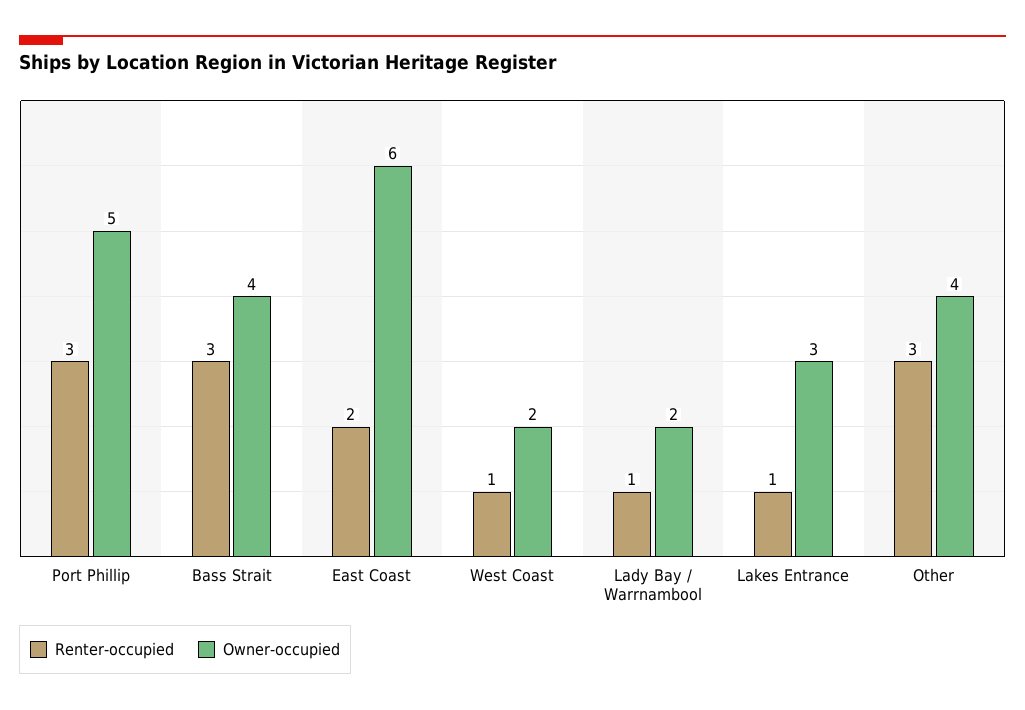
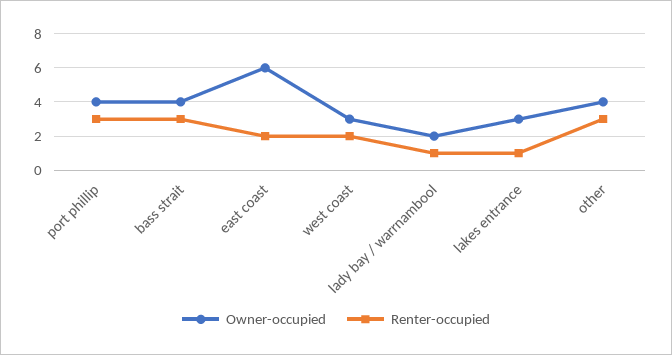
  {
    "Renter-occupied": {
      "Port Phillip": 3,
      "Bass Strait": 3,
      "East Coast": 2,
-     "West Coast": 1,
+     "West Coast": 2,
      "Lady Bay / Warrnambool": 1,
      "Lakes Entrance": 1,
      "Other": 3
    },
    "Owner-occupied": {
-     "Port Phillip": 5,
+     "Port Phillip": 4,
      "Bass Strait": 4,
      "East Coast": 6,
-     "West Coast": 2,
+     "West Coast": 3,
      "Lady Bay / Warrnambool": 2,
      "Lakes Entrance": 3,
      "Other": 4
    }
  }

